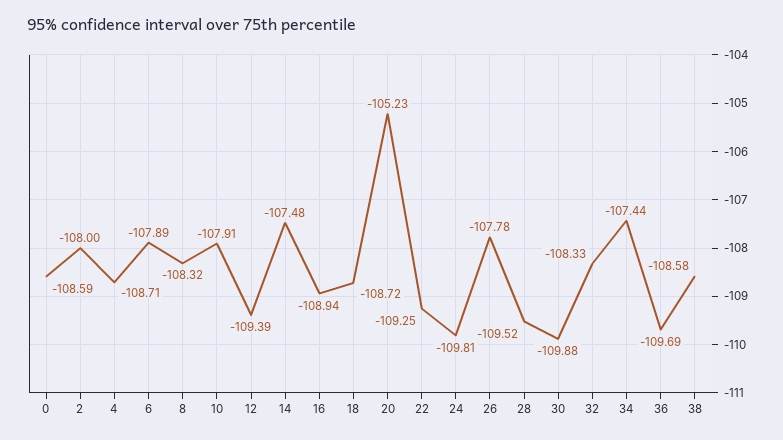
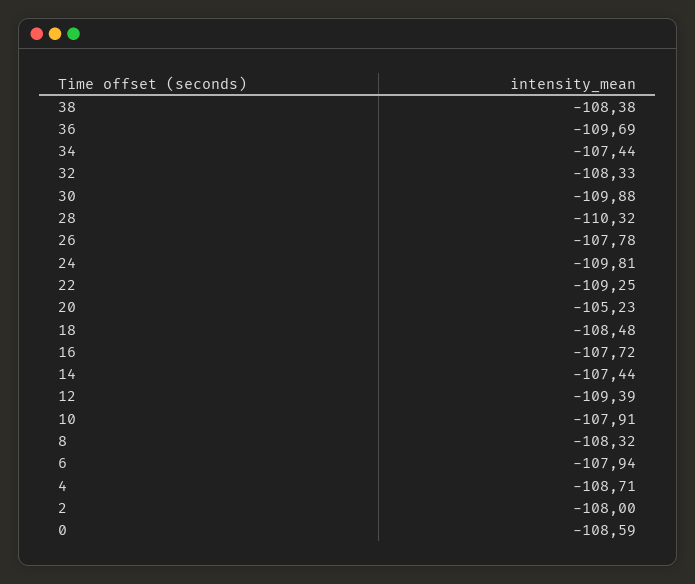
  {
    "0": -108.59,
    "2": -108,
    "4": -108.71,
-   "6": -107.89,
+   "6": -107.94,
    "8": -108.32,
    "10": -107.91,
    "12": -109.39,
-   "14": -107.48,
+   "14": -107.44,
-   "16": -108.94,
+   "16": -107.72,
-   "18": -108.72,
+   "18": -108.48,
    "20": -105.23,
    "22": -109.25,
    "24": -109.81,
    "26": -107.78,
-   "28": -109.52,
+   "28": -110.32,
    "30": -109.88,
    "32": -108.33,
    "34": -107.44,
    "36": -109.69,
-   "38": -108.58
+   "38": -108.38
  }

